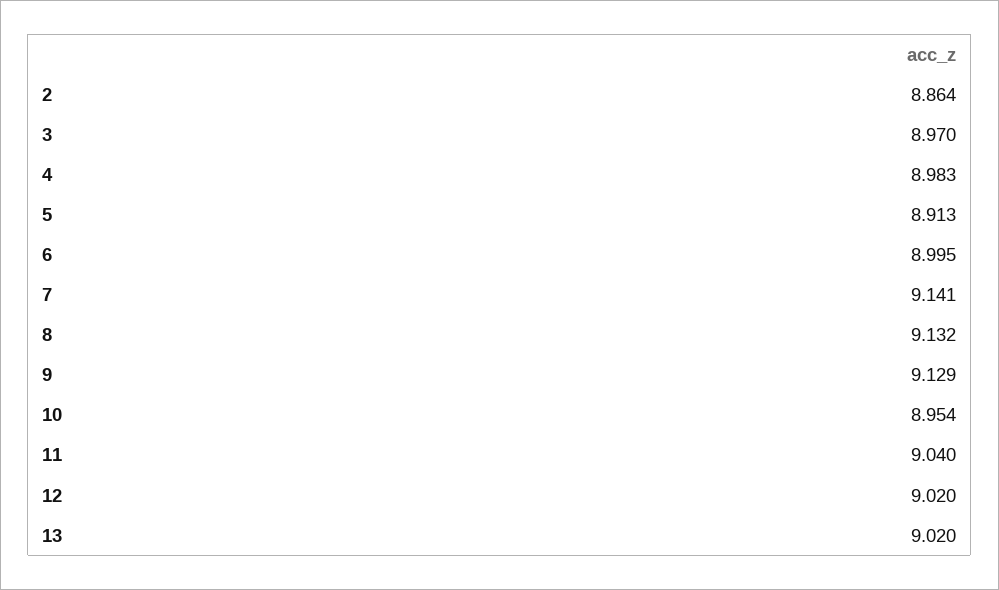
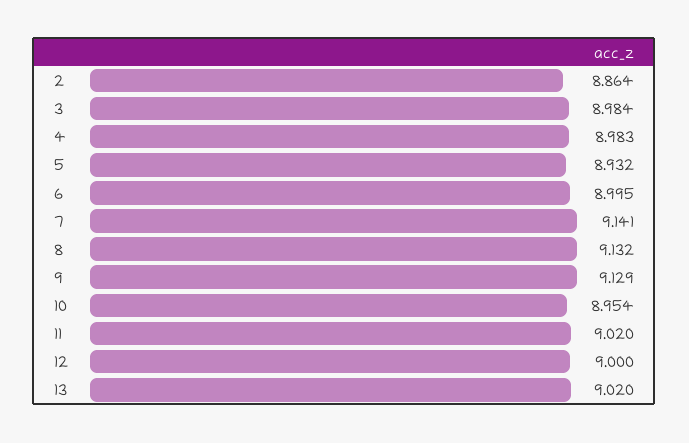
  {
    "2": 8.864,
-   "3": 8.97,
+   "3": 8.984,
    "4": 8.983,
-   "5": 8.913,
+   "5": 8.932,
    "6": 8.995,
    "7": 9.141,
    "8": 9.132,
    "9": 9.129,
    "10": 8.954,
-   "11": 9.04,
+   "11": 9.02,
-   "12": 9.02,
+   "12": 9,
    "13": 9.02
  }

